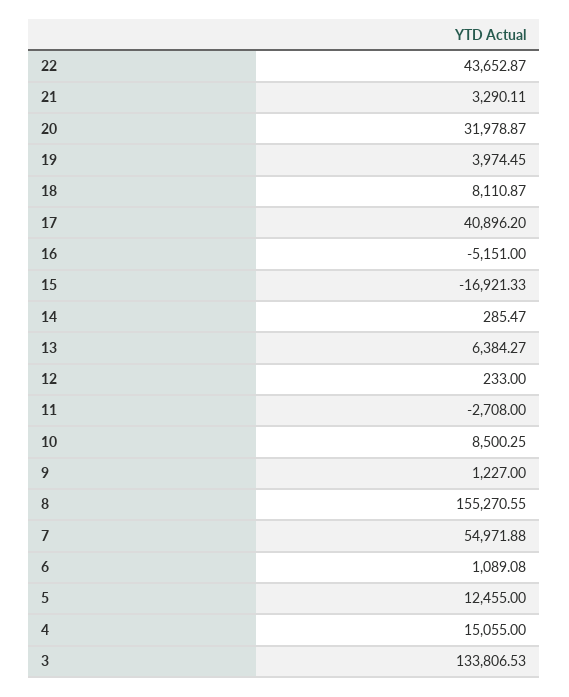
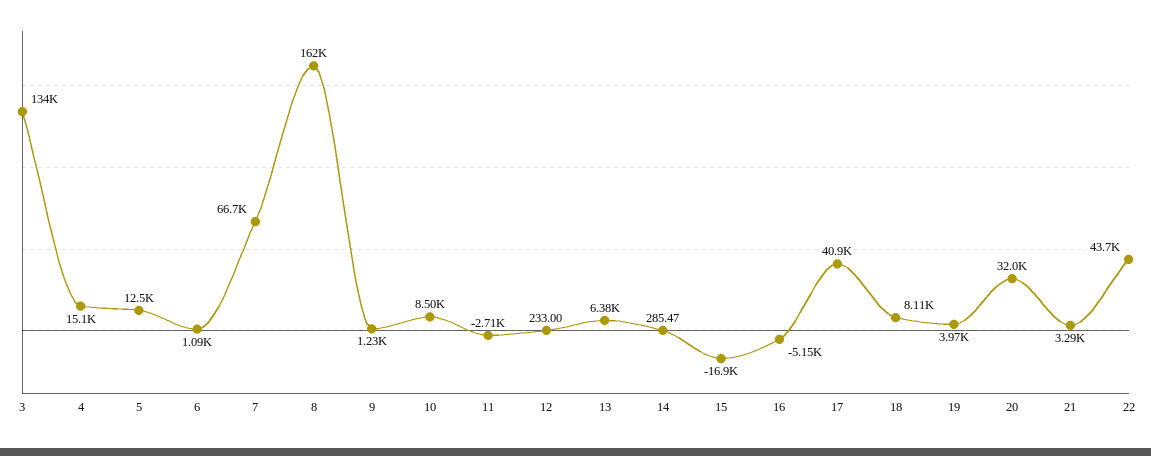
  {
    "22": 43652.87,
    "21": 3290.11,
    "20": 31978.87,
    "19": 3974.45,
    "18": 8110.87,
    "17": 40896.2,
    "16": -5151,
    "15": -16921.33,
    "14": 285.47,
    "13": 6384.27,
    "12": 233,
    "11": -2708,
    "10": 8500.25,
    "9": 1227,
-   "8": 155270.55,
+   "8": 162000,
-   "7": 54971.88,
+   "7": 66700,
    "6": 1089.08,
    "5": 12455,
    "4": 15055,
    "3": 133806.53
  }

